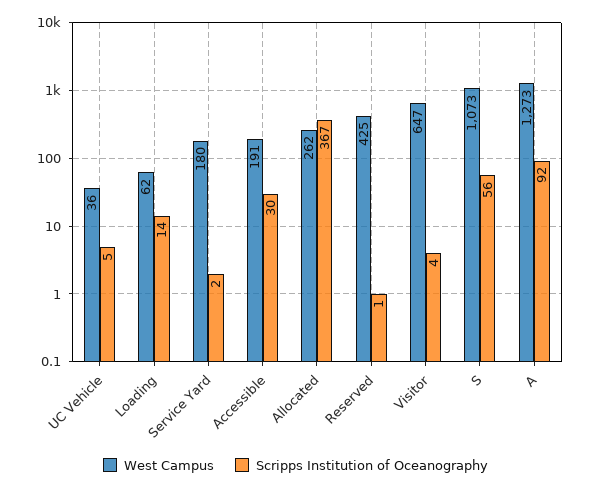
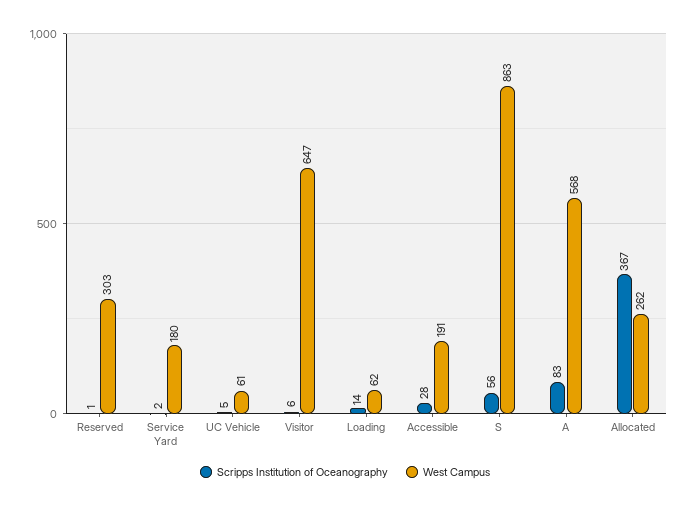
  {
    "West Campus": {
-     "UC Vehicle": 36,
+     "UC Vehicle": 61,
      "Loading": 62,
      "Service Yard": 180,
      "Accessible": 191,
      "Allocated": 262,
-     "Reserved": 425,
+     "Reserved": 303,
      "Visitor": 647,
-     "S": 1073,
+     "S": 863,
-     "A": 1273
+     "A": 568
    },
    "Scripps Institution of Oceanography": {
      "UC Vehicle": 5,
      "Loading": 14,
      "Service Yard": 2,
-     "Accessible": 30,
+     "Accessible": 28,
      "Allocated": 367,
      "Reserved": 1,
-     "Visitor": 4,
+     "Visitor": 6,
      "S": 56,
-     "A": 92
+     "A": 83
    }
  }

